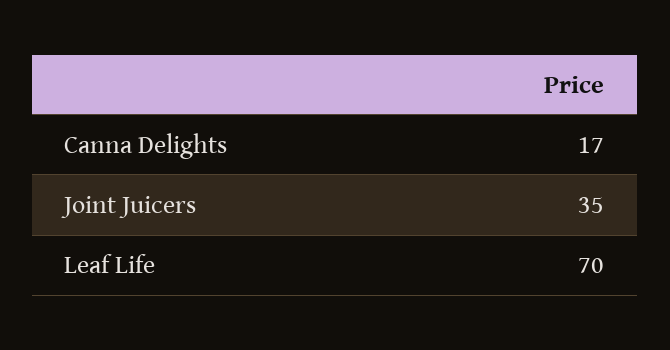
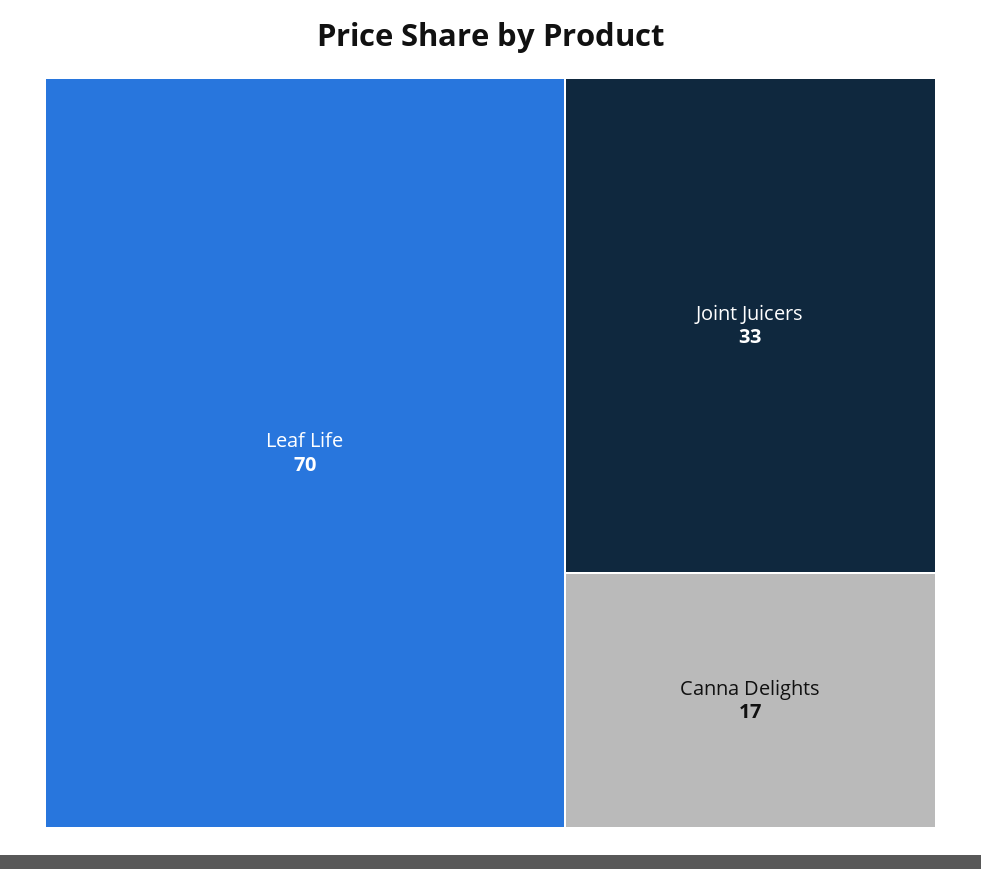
  {
    "Canna Delights": 17,
-   "Joint Juicers": 35,
+   "Joint Juicers": 33,
    "Leaf Life": 70
  }

